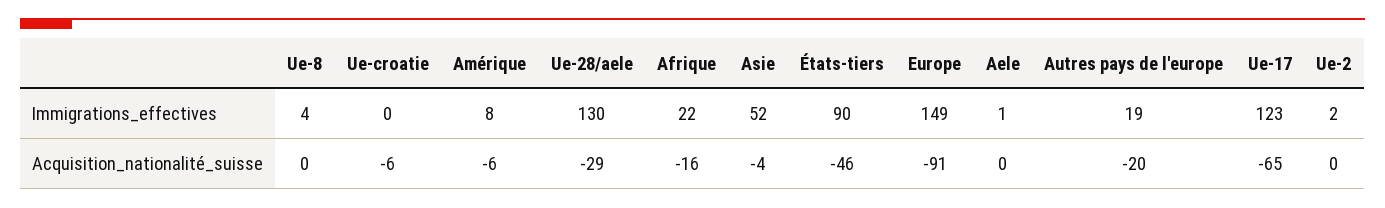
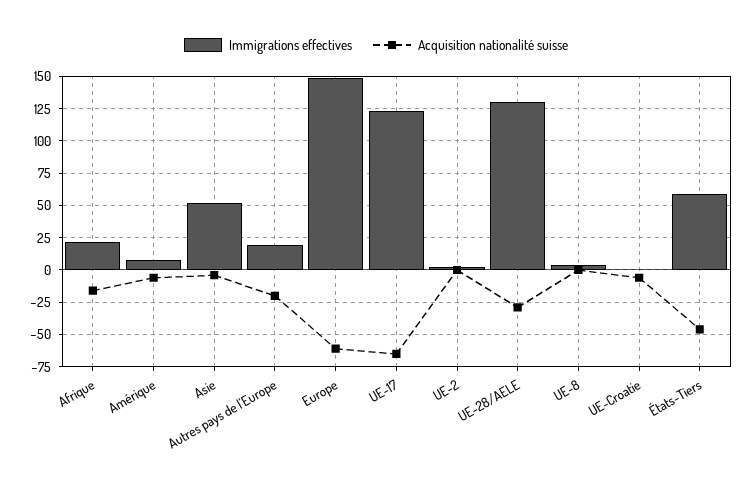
  {
    "Immigrations_effectives": {
      "Ue-8": 4,
      "Ue-croatie": 0,
      "Amérique": 8,
      "Ue-28/aele": 130,
      "Afrique": 22,
      "Asie": 52,
-     "États-tiers": 90,
+     "États-tiers": 60,
      "Europe": 149,
-     "Aele": 1,
      "Autres pays de l'europe": 19,
      "Ue-17": 123,
      "Ue-2": 2
    },
    "Acquisition_nationalité_suisse": {
      "Ue-8": 0,
      "Ue-croatie": -6,
      "Amérique": -6,
      "Ue-28/aele": -29,
      "Afrique": -16,
      "Asie": -4,
      "États-tiers": -46,
-     "Europe": -91,
+     "Europe": -60,
-     "Aele": 0,
      "Autres pays de l'europe": -20,
      "Ue-17": -65,
      "Ue-2": 0
    }
  }

